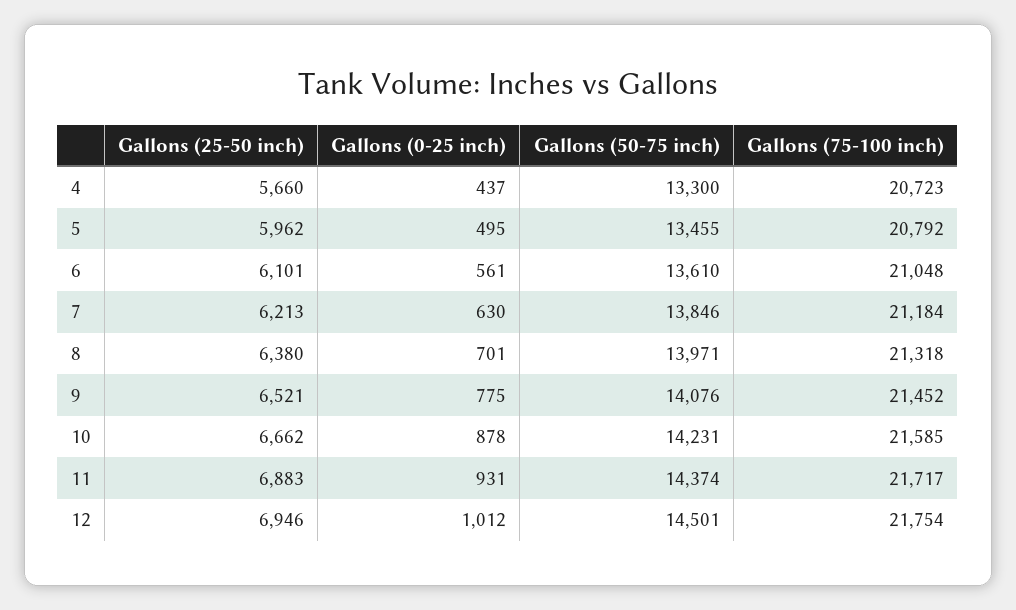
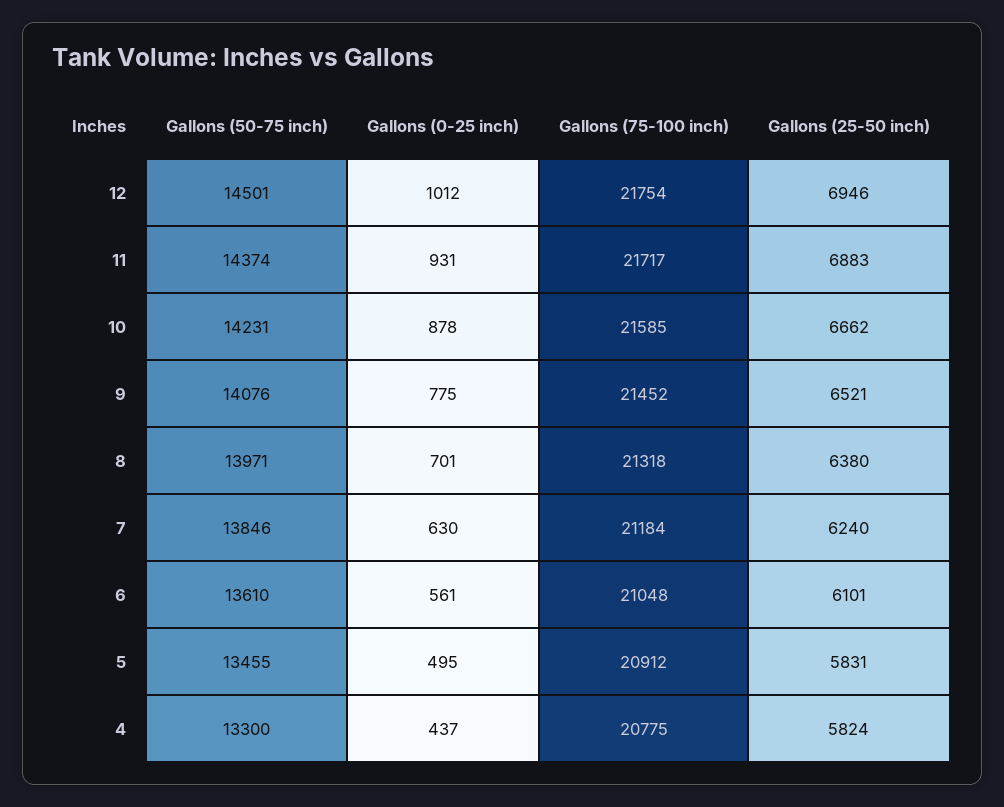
  {
    "Gallons (25-50 inch)": {
-     "4": 5660,
+     "4": 5824,
-     "5": 5962,
+     "5": 5831,
      "6": 6101,
-     "7": 6213,
+     "7": 6240,
      "8": 6380,
      "9": 6521,
      "10": 6662,
      "11": 6883,
      "12": 6946
    },
    "Gallons (0-25 inch)": {
      "4": 437,
      "5": 495,
      "6": 561,
      "7": 630,
      "8": 701,
      "9": 775,
      "10": 878,
      "11": 931,
      "12": 1012
    },
    "Gallons (50-75 inch)": {
      "4": 13300,
      "5": 13455,
      "6": 13610,
      "7": 13846,
      "8": 13971,
      "9": 14076,
      "10": 14231,
      "11": 14374,
      "12": 14501
    },
    "Gallons (75-100 inch)": {
-     "4": 20723,
+     "4": 20775,
-     "5": 20792,
+     "5": 20912,
      "6": 21048,
      "7": 21184,
      "8": 21318,
      "9": 21452,
      "10": 21585,
      "11": 21717,
      "12": 21754
    }
  }

